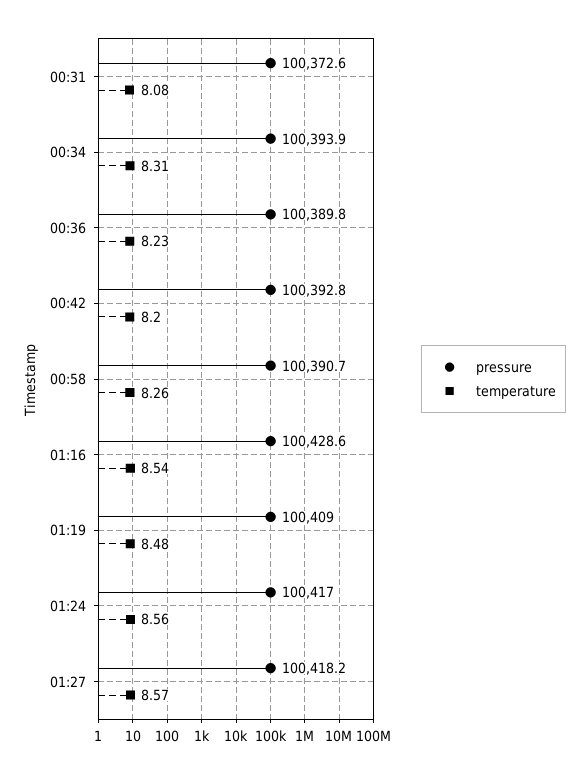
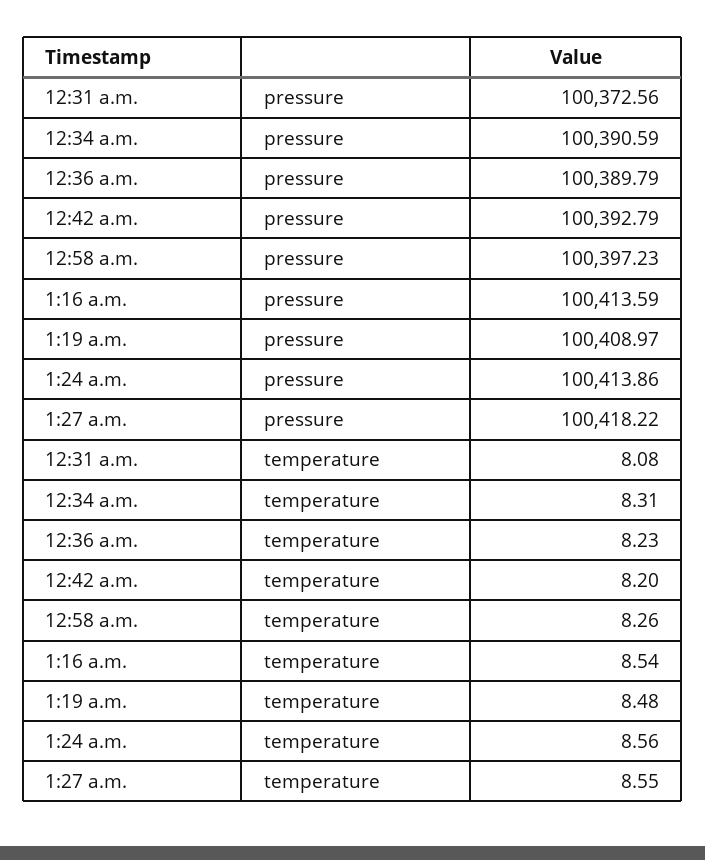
  {
    "pressure": {
      "00:31": 100372.56,
-     "00:34": 100393.9,
+     "00:34": 100390.59,
      "00:36": 100389.79,
      "00:42": 100392.79,
-     "00:58": 100390.7,
+     "00:58": 100397.23,
-     "01:16": 100428.6,
+     "01:16": 100413.59,
      "01:19": 100408.97,
-     "01:24": 100417,
+     "01:24": 100413.86,
      "01:27": 100418.22
    },
    "temperature": {
      "00:31": 8.08,
      "00:34": 8.31,
      "00:36": 8.23,
      "00:42": 8.2,
      "00:58": 8.26,
      "01:16": 8.54,
      "01:19": 8.48,
      "01:24": 8.56,
-     "01:27": 8.57
+     "01:27": 8.55
    }
  }

